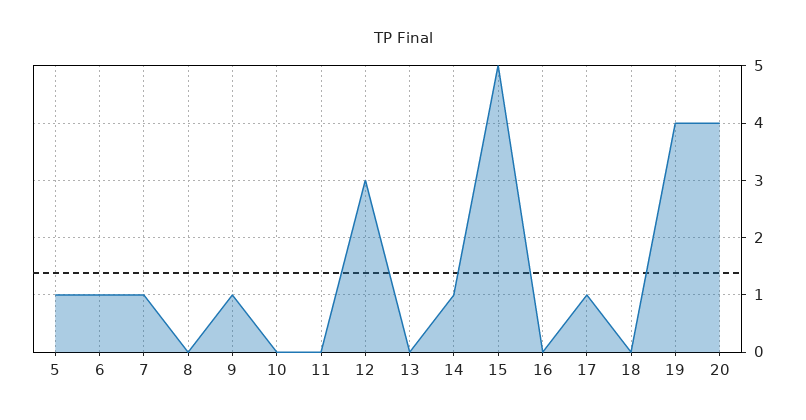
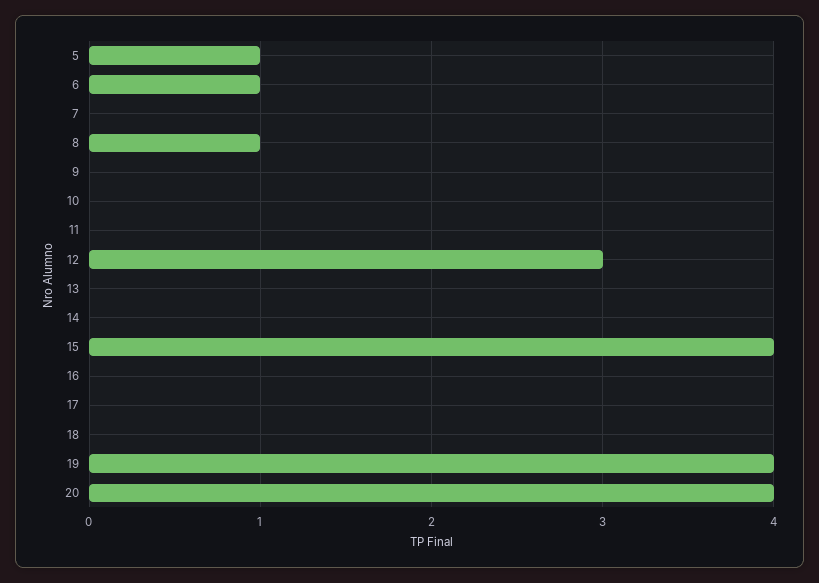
  {
    "5": 1,
    "6": 1,
-   "7": 1,
+   "7": 0,
-   "8": 0,
+   "8": 1,
-   "9": 1,
+   "9": 0,
    "10": 0,
    "11": 0,
    "12": 3,
    "13": 0,
-   "14": 1,
+   "14": 0,
-   "15": 5,
+   "15": 4,
    "16": 0,
-   "17": 1,
+   "17": 0,
    "18": 0,
    "19": 4,
    "20": 4
  }

